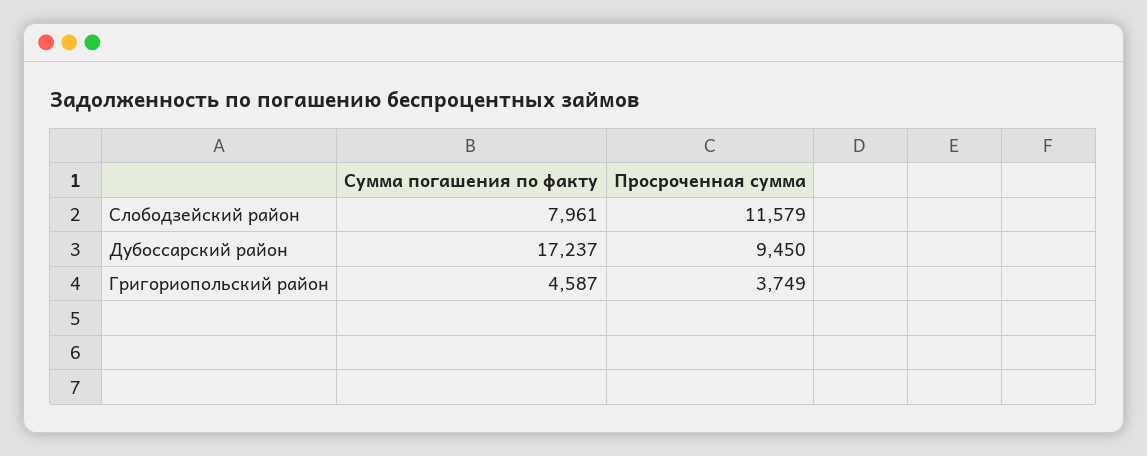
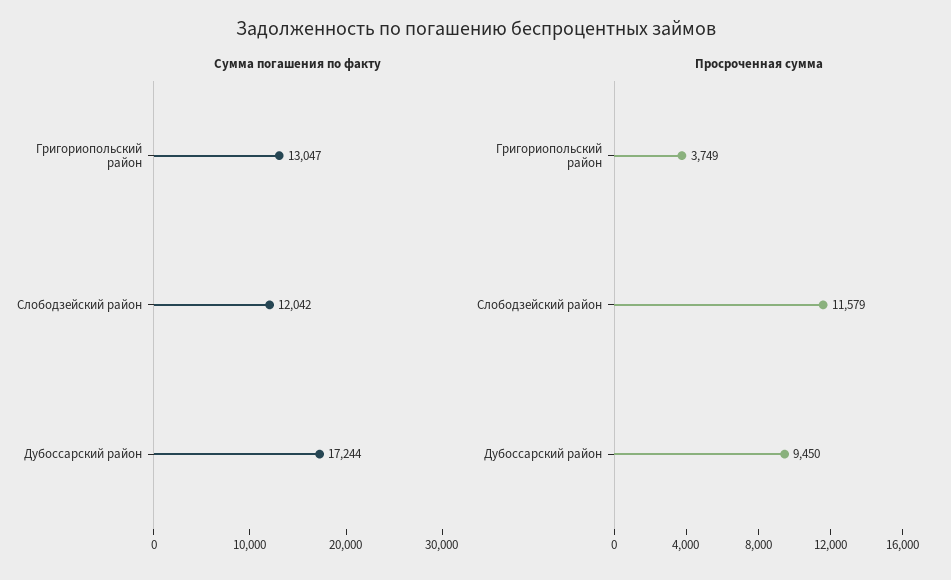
  {
    "Сумма погашения по факту": {
-     "Слободзейский район": 7961,
+     "Слободзейский район": 12042,
-     "Дубоссарский район": 17237,
+     "Дубоссарский район": 17244,
-     "Григориопольский район": 4587
+     "Григориопольский район": 13047
    },
    "Просроченная сумма": {
      "Слободзейский район": 11579,
      "Дубоссарский район": 9450,
      "Григориопольский район": 3749
    }
  }

